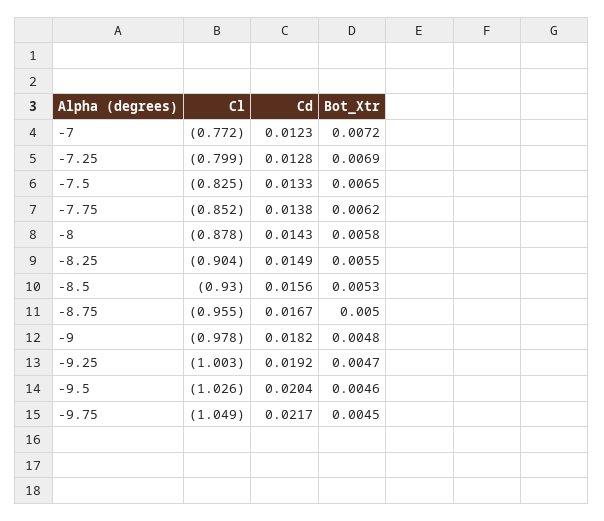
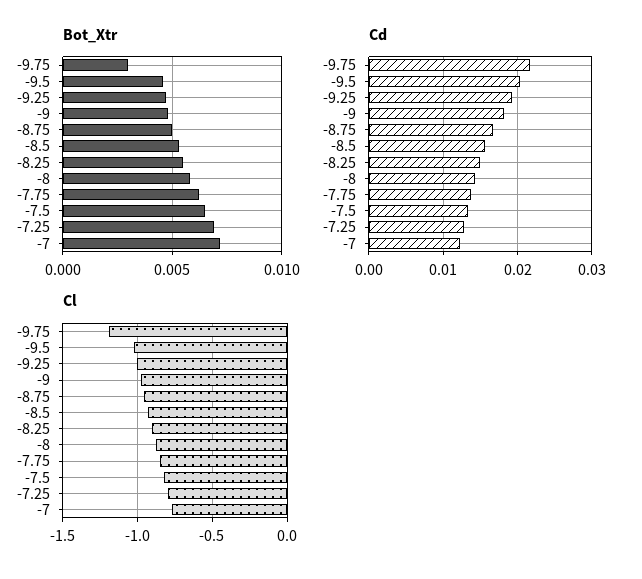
  {
    "Cl": {
      "-7": -0.772,
      "-7.25": -0.799,
      "-7.5": -0.825,
      "-7.75": -0.852,
      "-8": -0.878,
      "-8.25": -0.904,
      "-8.5": -0.93,
      "-8.75": -0.955,
      "-9": -0.978,
      "-9.25": -1.003,
      "-9.5": -1.026,
-     "-9.75": -1.049
+     "-9.75": -1.2
    },
    "Cd": {
      "-7": 0.0123,
      "-7.25": 0.0128,
      "-7.5": 0.0133,
      "-7.75": 0.0138,
      "-8": 0.0143,
      "-8.25": 0.0149,
      "-8.5": 0.0156,
      "-8.75": 0.0167,
      "-9": 0.0182,
      "-9.25": 0.0192,
      "-9.5": 0.0204,
      "-9.75": 0.0217
    },
    "Bot_Xtr": {
      "-7": 0.0072,
      "-7.25": 0.0069,
      "-7.5": 0.0065,
      "-7.75": 0.0062,
      "-8": 0.0058,
      "-8.25": 0.0055,
      "-8.5": 0.0053,
      "-8.75": 0.005,
      "-9": 0.0048,
      "-9.25": 0.0047,
      "-9.5": 0.0046,
-     "-9.75": 0.0045
+     "-9.75": 0.003
    }
  }

